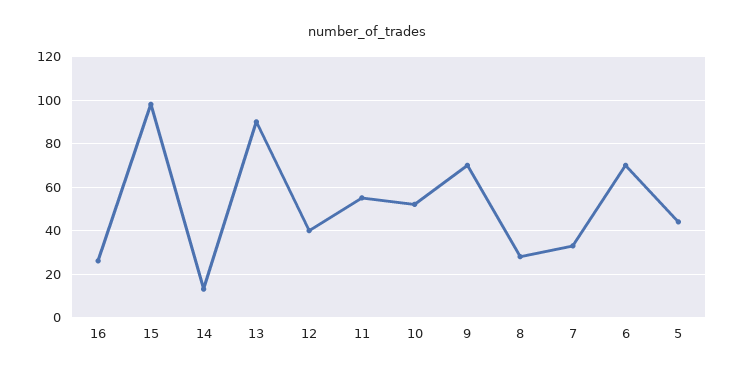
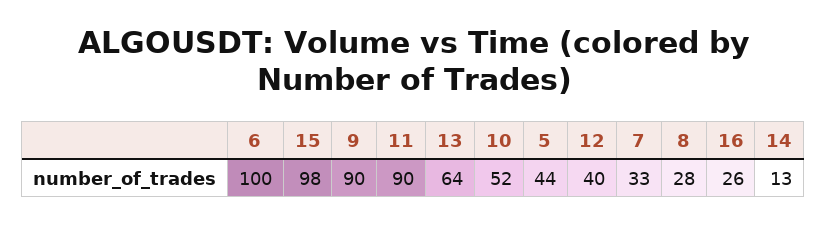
  {
    "16": 26,
    "15": 98,
    "14": 13,
-   "13": 90,
+   "13": 64,
    "12": 40,
-   "11": 55,
+   "11": 90,
    "10": 52,
-   "9": 70,
+   "9": 90,
    "8": 28,
    "7": 33,
-   "6": 70,
+   "6": 100,
    "5": 44
  }

